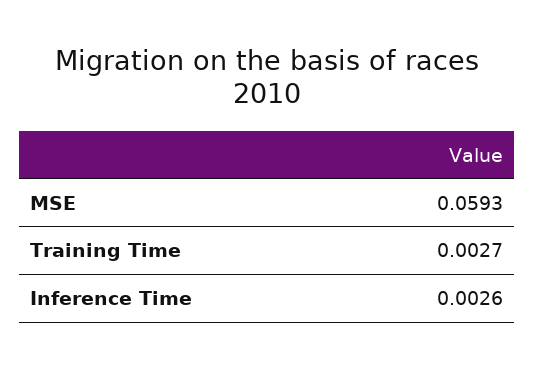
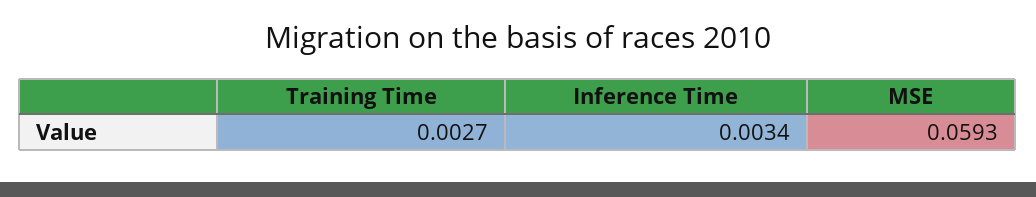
  {
    "MSE": 0.0593,
    "Training Time": 0.0027,
-   "Inference Time": 0.0026
+   "Inference Time": 0.0034
  }

